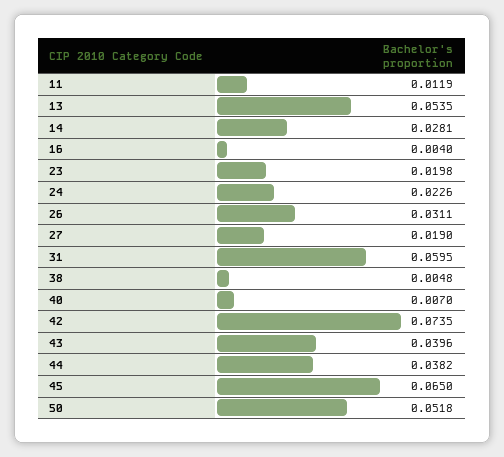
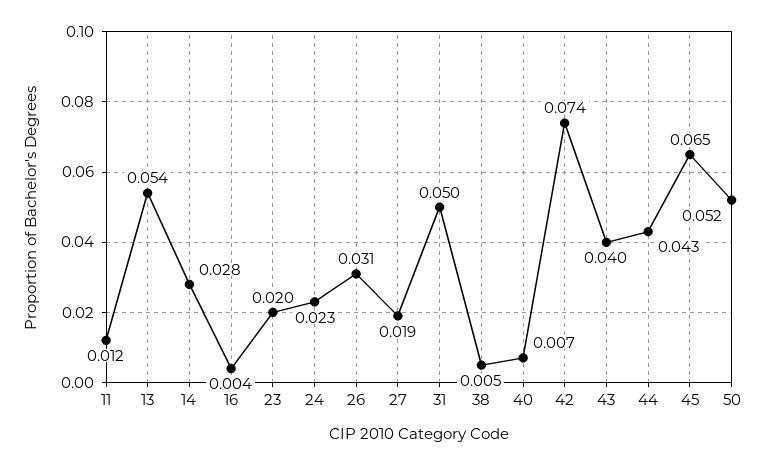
  {
    "11": 0.0119,
    "13": 0.0535,
    "14": 0.0281,
    "16": 0.004,
    "23": 0.0198,
    "24": 0.0226,
    "26": 0.0311,
    "27": 0.019,
-   "31": 0.0595,
+   "31": 0.05,
    "38": 0.0048,
    "40": 0.007,
    "42": 0.0735,
    "43": 0.0396,
-   "44": 0.0382,
+   "44": 0.043,
    "45": 0.065,
    "50": 0.0518
  }

